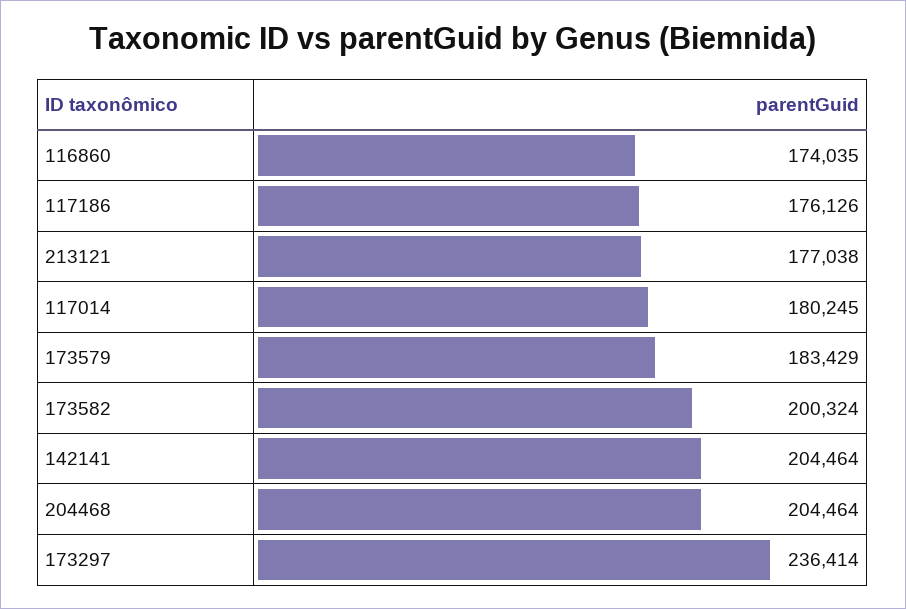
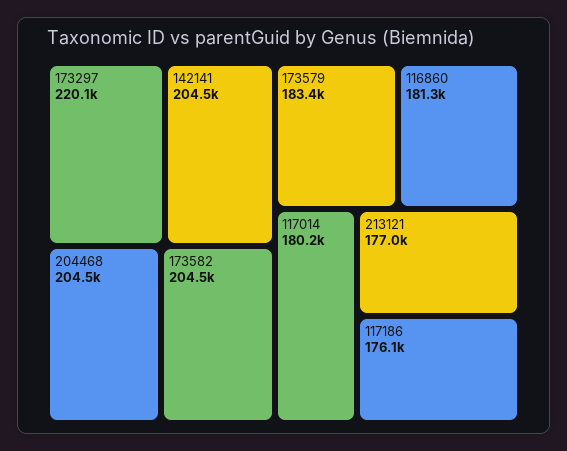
  {
-   "116860": 174035,
+   "116860": 181300,
    "117186": 176126,
    "213121": 177038,
    "117014": 180245,
    "173579": 183429,
-   "173582": 200324,
+   "173582": 204500,
    "142141": 204464,
    "204468": 204464,
-   "173297": 236414
+   "173297": 220100
  }

